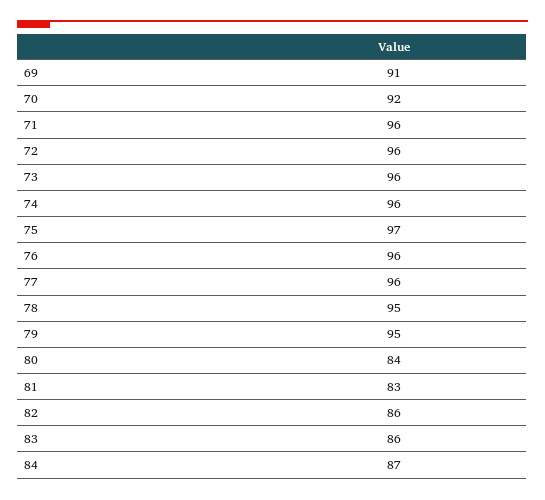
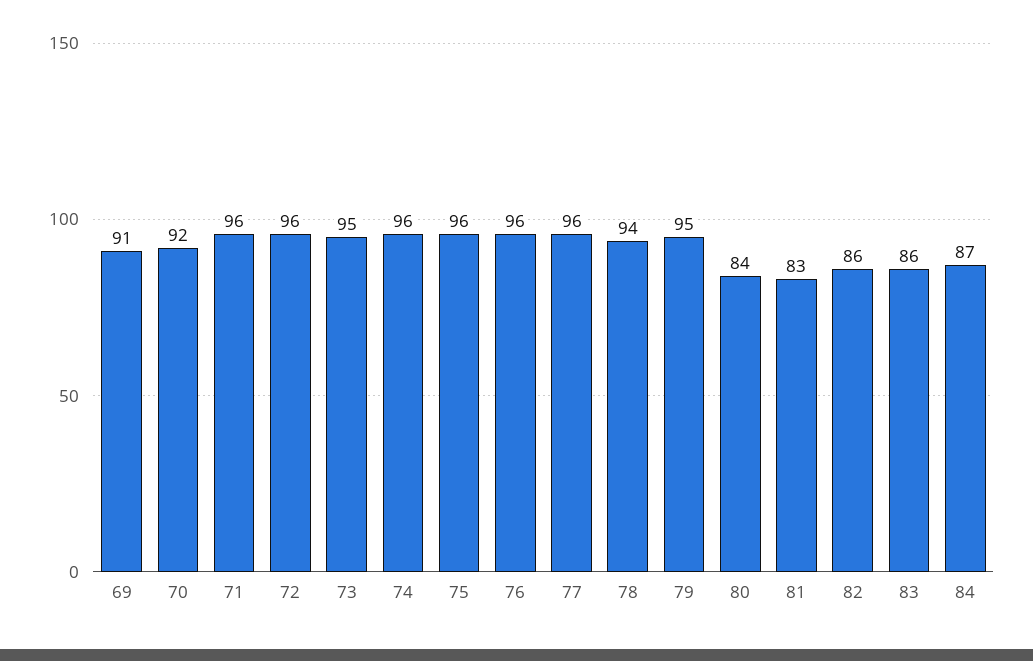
  {
    "69": 91,
    "70": 92,
    "71": 96,
    "72": 96,
-   "73": 96,
+   "73": 95,
    "74": 96,
-   "75": 97,
+   "75": 96,
    "76": 96,
    "77": 96,
-   "78": 95,
+   "78": 94,
    "79": 95,
    "80": 84,
    "81": 83,
    "82": 86,
    "83": 86,
    "84": 87
  }

